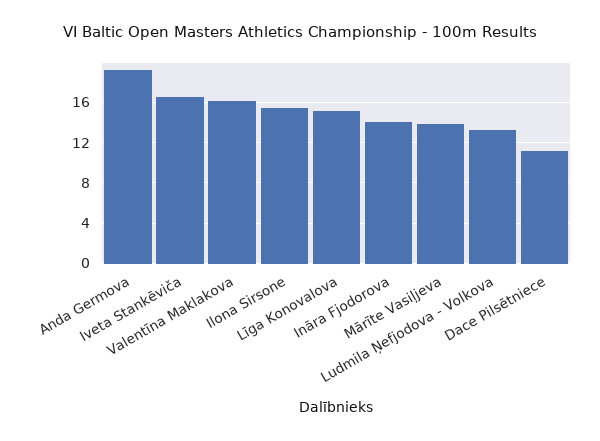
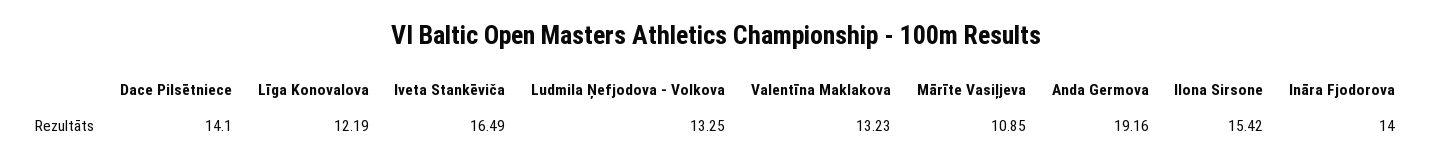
  {
    "Anda Germova": 19.16,
    "Iveta Stankēviča": 16.49,
-   "Valentīna Maklakova": 16,
+   "Valentīna Maklakova": 13.23,
    "Ilona Sirsone": 15.42,
-   "Līga Konovalova": 15,
+   "Līga Konovalova": 12.19,
    "Ināra Fjodorova": 14,
-   "Mārīte Vasiļjeva": 14,
+   "Mārīte Vasiļjeva": 10.85,
    "Ludmila Ņefjodova - Volkova": 13.25,
-   "Dace Pilsētniece": 11
+   "Dace Pilsētniece": 14.1
  }

